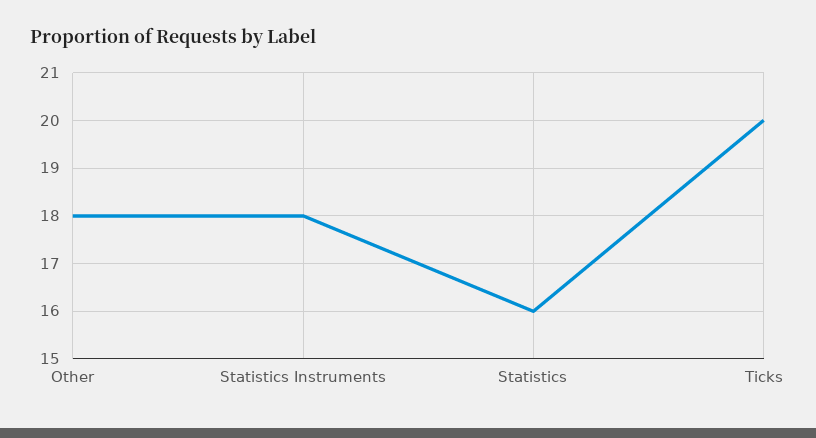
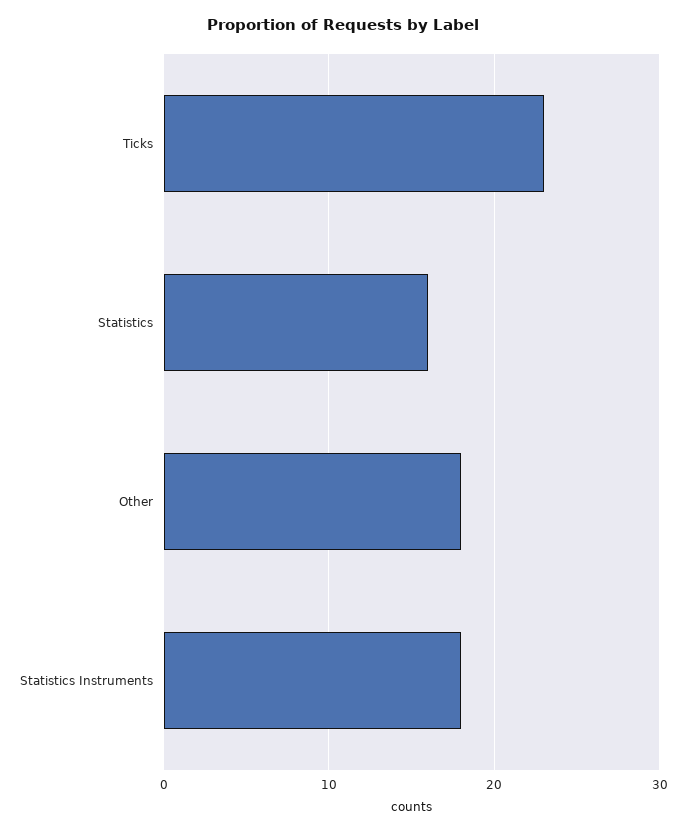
  {
    "Other": 18,
    "Statistics Instruments": 18,
    "Statistics": 16,
-   "Ticks": 20
+   "Ticks": 23
  }

